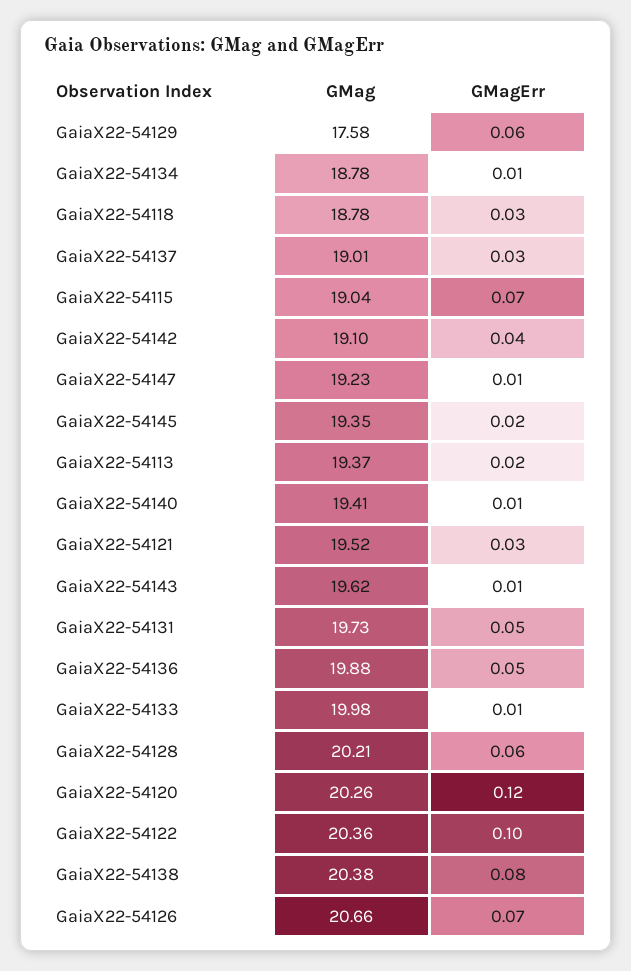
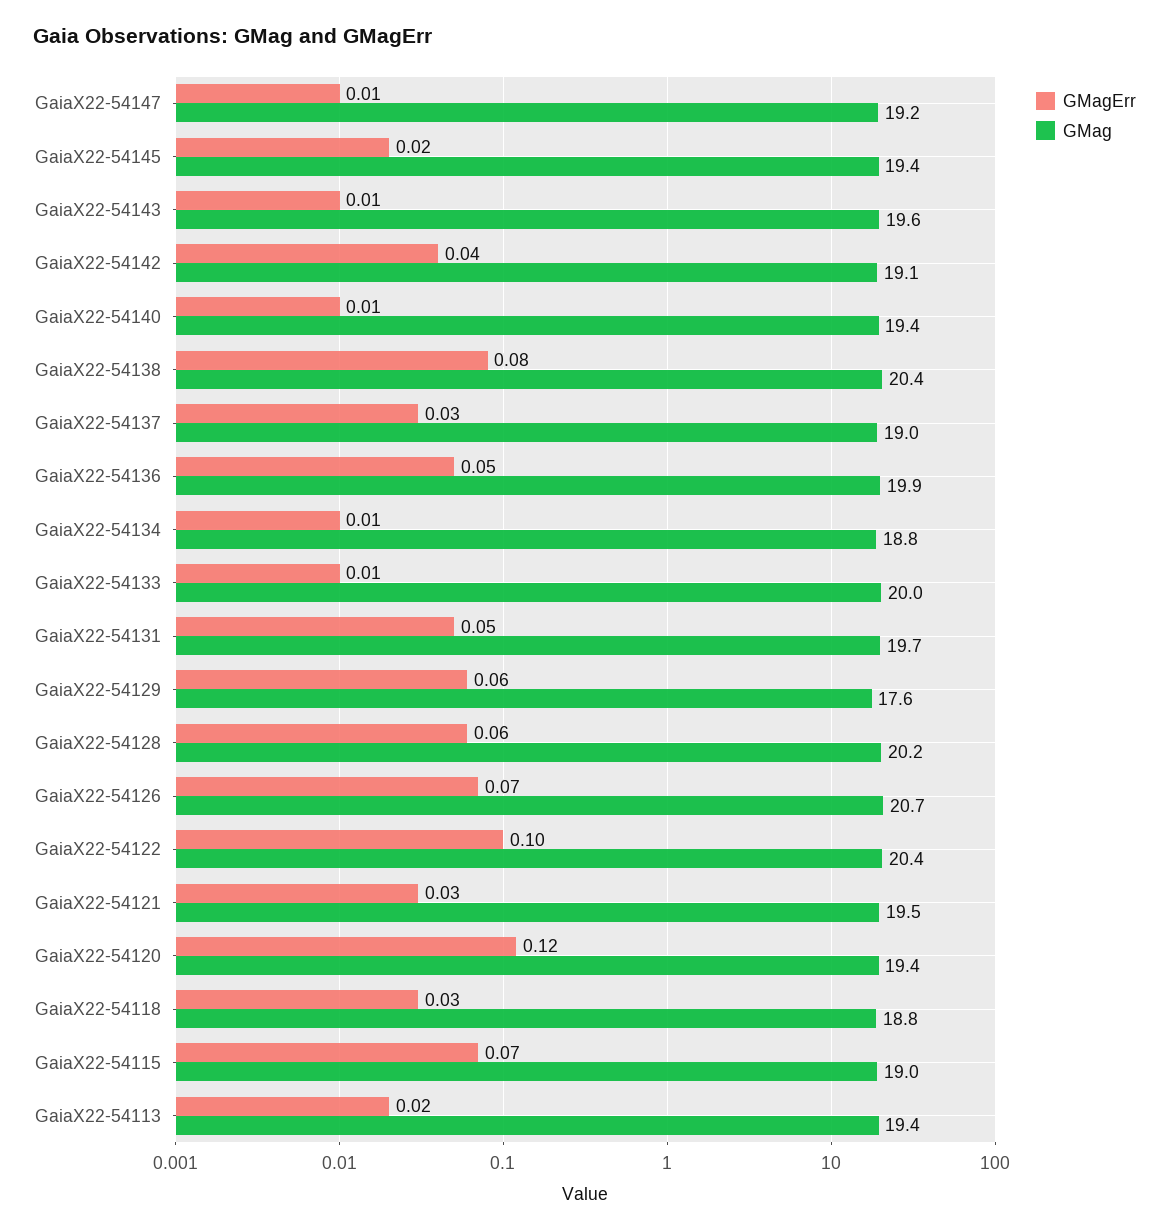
  {
    "GMag": {
      "GaiaX22-54129": 17.58,
      "GaiaX22-54134": 18.78,
      "GaiaX22-54118": 18.78,
      "GaiaX22-54137": 19.01,
      "GaiaX22-54115": 19.04,
      "GaiaX22-54142": 19.1,
      "GaiaX22-54147": 19.23,
      "GaiaX22-54145": 19.35,
      "GaiaX22-54113": 19.37,
      "GaiaX22-54140": 19.41,
      "GaiaX22-54121": 19.52,
      "GaiaX22-54143": 19.62,
      "GaiaX22-54131": 19.73,
      "GaiaX22-54136": 19.88,
      "GaiaX22-54133": 19.98,
      "GaiaX22-54128": 20.21,
-     "GaiaX22-54120": 20.26,
+     "GaiaX22-54120": 19.4,
      "GaiaX22-54122": 20.36,
      "GaiaX22-54138": 20.38,
      "GaiaX22-54126": 20.66
    },
    "GMagErr": {
      "GaiaX22-54129": 0.06,
      "GaiaX22-54134": 0.01,
      "GaiaX22-54118": 0.03,
      "GaiaX22-54137": 0.03,
      "GaiaX22-54115": 0.07,
      "GaiaX22-54142": 0.04,
      "GaiaX22-54147": 0.01,
      "GaiaX22-54145": 0.02,
      "GaiaX22-54113": 0.02,
      "GaiaX22-54140": 0.01,
      "GaiaX22-54121": 0.03,
      "GaiaX22-54143": 0.01,
      "GaiaX22-54131": 0.05,
      "GaiaX22-54136": 0.05,
      "GaiaX22-54133": 0.01,
      "GaiaX22-54128": 0.06,
      "GaiaX22-54120": 0.12,
      "GaiaX22-54122": 0.1,
      "GaiaX22-54138": 0.08,
      "GaiaX22-54126": 0.07
    }
  }

